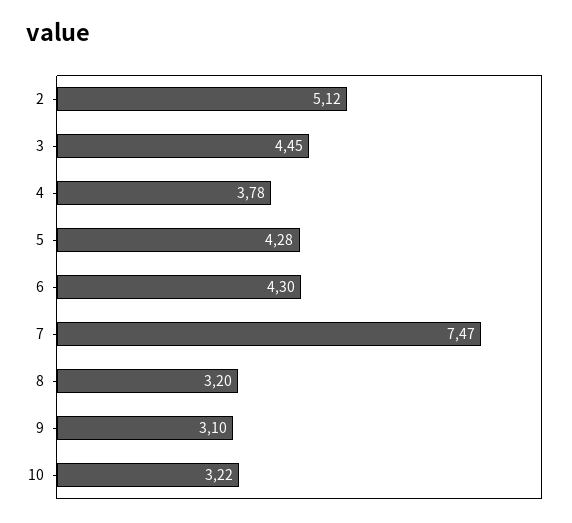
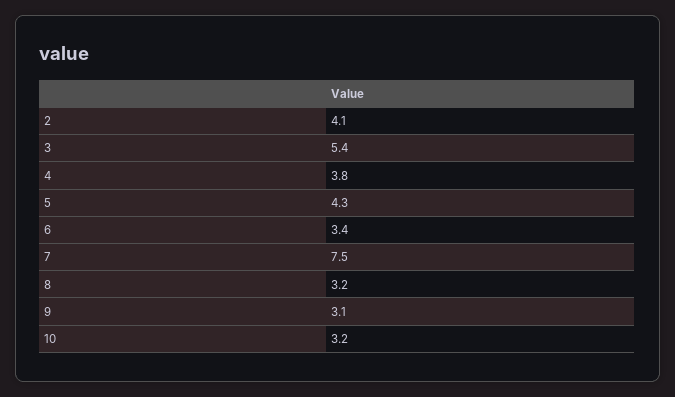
  {
-   "2": 5.12,
+   "2": 4.1,
-   "3": 4.45,
+   "3": 5.4,
    "4": 3.78,
    "5": 4.28,
-   "6": 4.3,
+   "6": 3.4,
    "7": 7.47,
    "8": 3.2,
    "9": 3.1,
    "10": 3.22
  }

